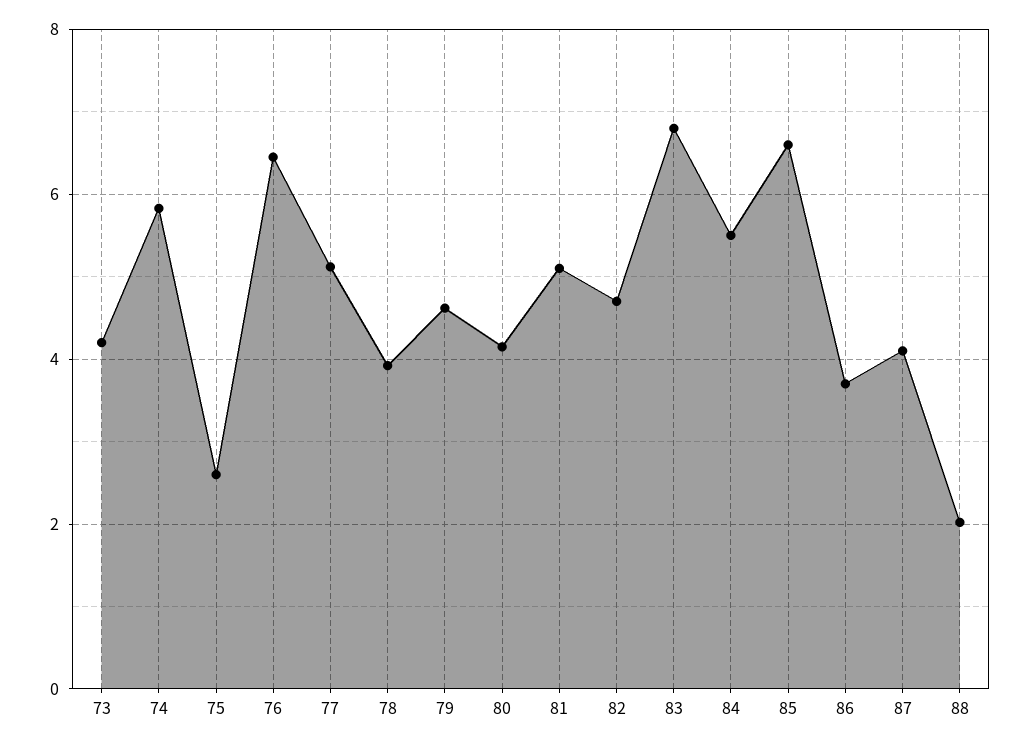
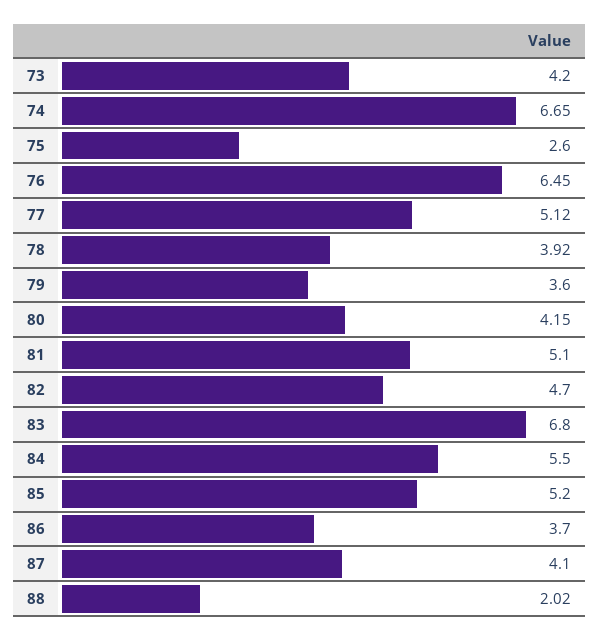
  {
    "73": 4.2,
-   "74": 5.8,
+   "74": 6.65,
    "75": 2.6,
    "76": 6.45,
    "77": 5.12,
    "78": 3.92,
-   "79": 4.6,
+   "79": 3.6,
    "80": 4.15,
    "81": 5.1,
    "82": 4.7,
    "83": 6.8,
    "84": 5.5,
-   "85": 6.6,
+   "85": 5.2,
    "86": 3.7,
    "87": 4.1,
    "88": 2.02
  }

